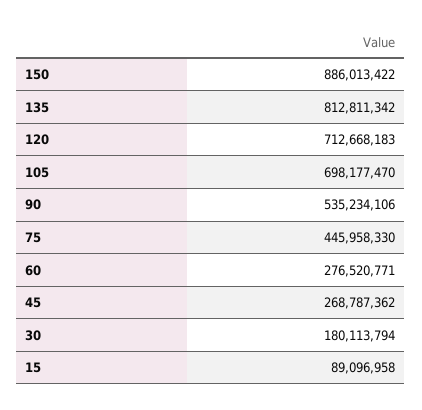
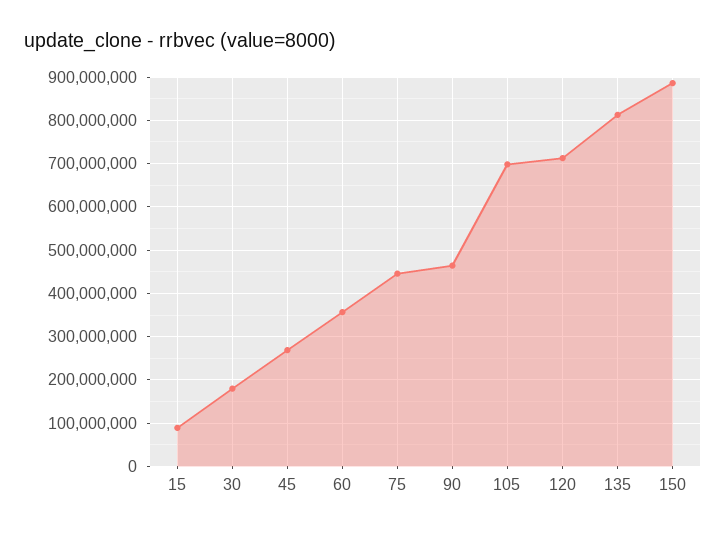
  {
    "150": 886013422,
    "135": 812811342,
    "120": 712668183,
    "105": 698177470,
-   "90": 535234106,
+   "90": 460000000,
    "75": 445958330,
-   "60": 276520771,
+   "60": 360000000,
    "45": 268787362,
    "30": 180113794,
    "15": 89096958
  }

